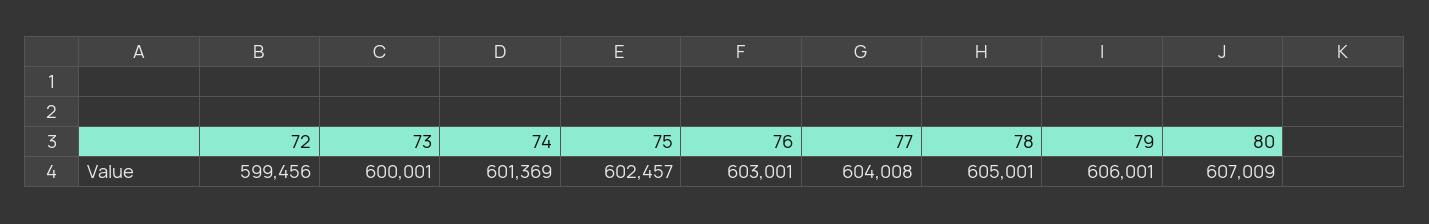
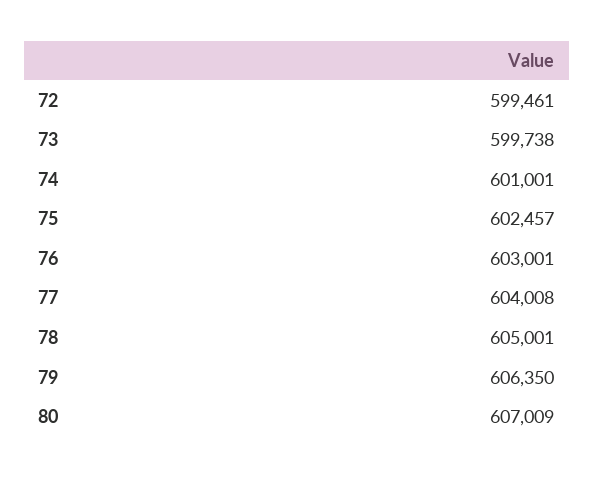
  {
-   "72": 599456,
+   "72": 599461,
-   "73": 600001,
+   "73": 599738,
-   "74": 601369,
+   "74": 601001,
    "75": 602457,
    "76": 603001,
    "77": 604008,
    "78": 605001,
-   "79": 606001,
+   "79": 606350,
    "80": 607009
  }

